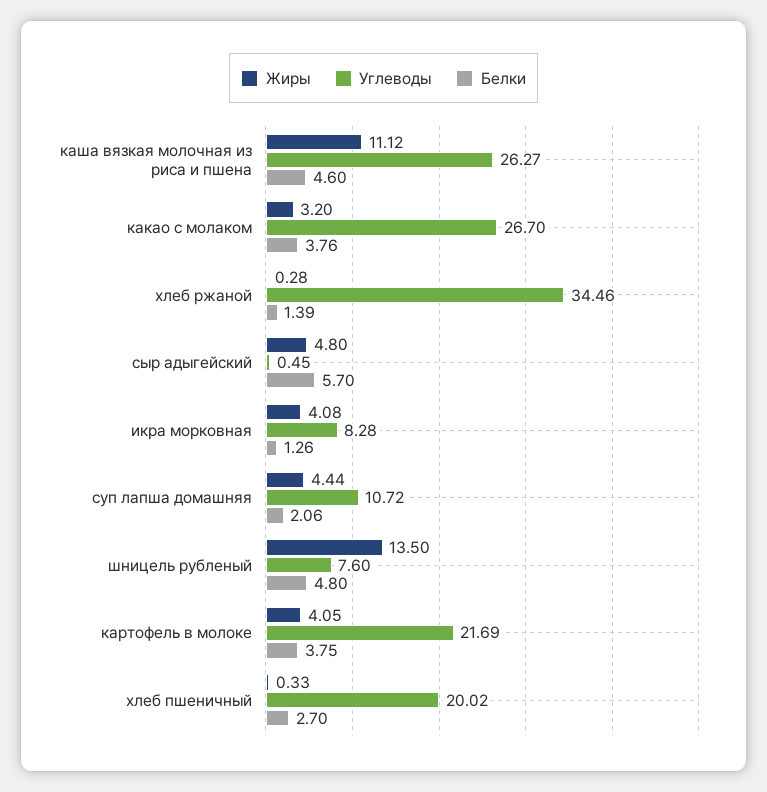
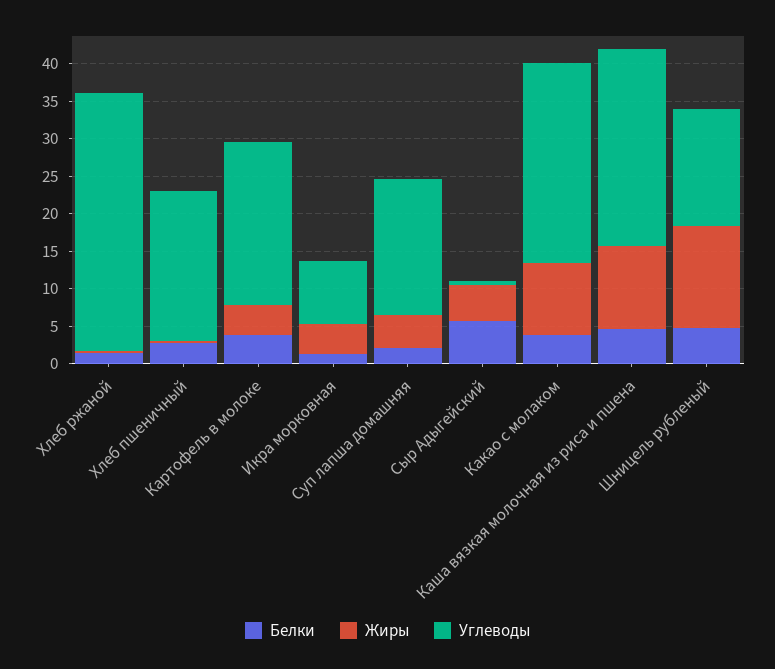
  {
    "Жиры": {
      "каша вязкая молочная из риса и пшена": 11.12,
-     "какао с молаком": 3.2,
+     "какао с молаком": 10,
      "хлеб ржаной": 0.28,
      "сыр адыгейский": 4.8,
      "икра морковная": 4.08,
      "суп лапша домашняя": 4.44,
      "шницель рубленый": 13.5,
      "картофель в молоке": 4.05,
      "хлеб пшеничный": 0.33
    },
    "Углеводы": {
      "каша вязкая молочная из риса и пшена": 26.27,
      "какао с молаком": 26.7,
      "хлеб ржаной": 34.46,
      "сыр адыгейский": 0.45,
      "икра морковная": 8.28,
-     "суп лапша домашняя": 10.72,
+     "суп лапша домашняя": 17.5,
-     "шницель рубленый": 7.6,
+     "шницель рубленый": 15,
      "картофель в молоке": 21.69,
      "хлеб пшеничный": 20.02
    },
    "Белки": {
      "каша вязкая молочная из риса и пшена": 4.6,
      "какао с молаком": 3.76,
      "хлеб ржаной": 1.39,
      "сыр адыгейский": 5.7,
      "икра морковная": 1.26,
      "суп лапша домашняя": 2.06,
      "шницель рубленый": 4.8,
      "картофель в молоке": 3.75,
      "хлеб пшеничный": 2.7
    }
  }

